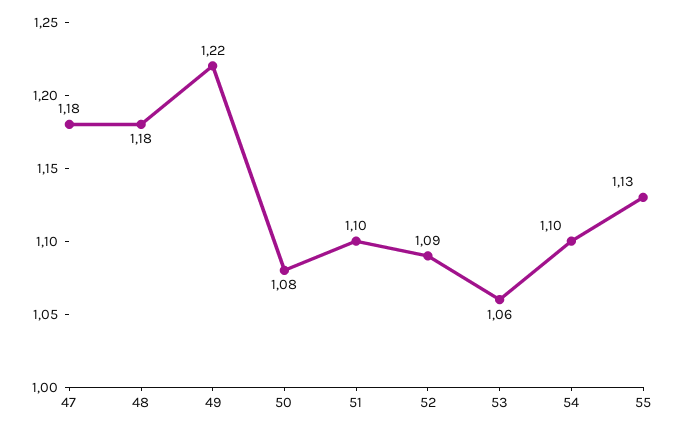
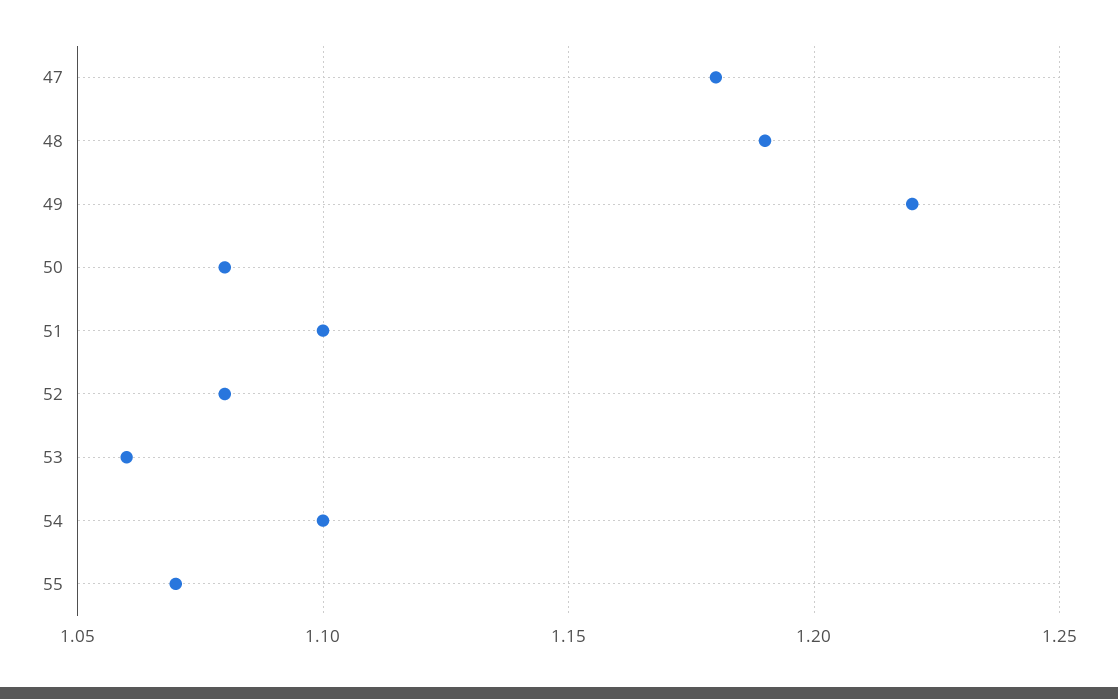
  {
    "47": 1.18,
-   "48": 1.18,
+   "48": 1.19,
    "49": 1.22,
    "50": 1.08,
    "51": 1.1,
-   "52": 1.09,
+   "52": 1.08,
    "53": 1.06,
    "54": 1.1,
-   "55": 1.13
+   "55": 1.07
  }

